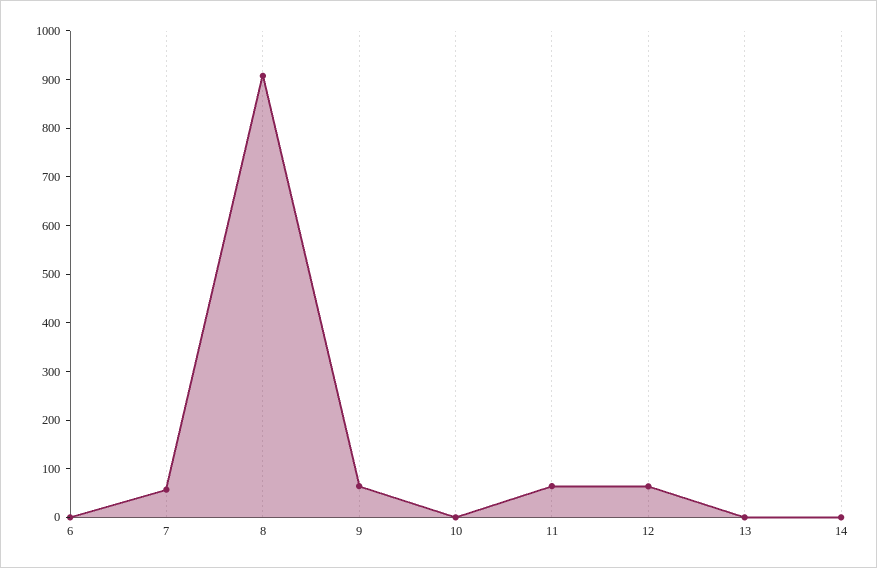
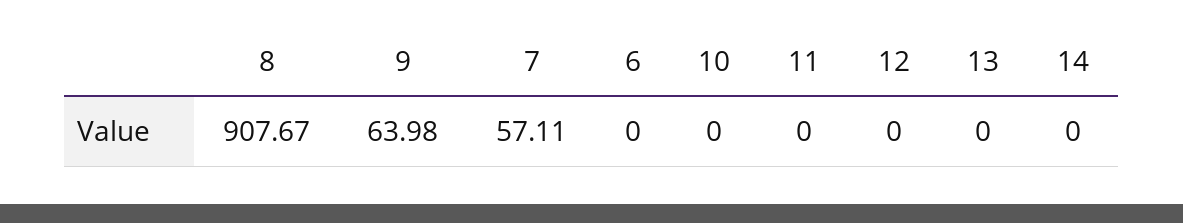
  {
    "6": 0,
    "7": 57.11,
    "8": 907.67,
    "9": 63.98,
    "10": 0,
-   "11": 60,
+   "11": 0,
-   "12": 60,
+   "12": 0,
    "13": 0,
    "14": 0
  }

